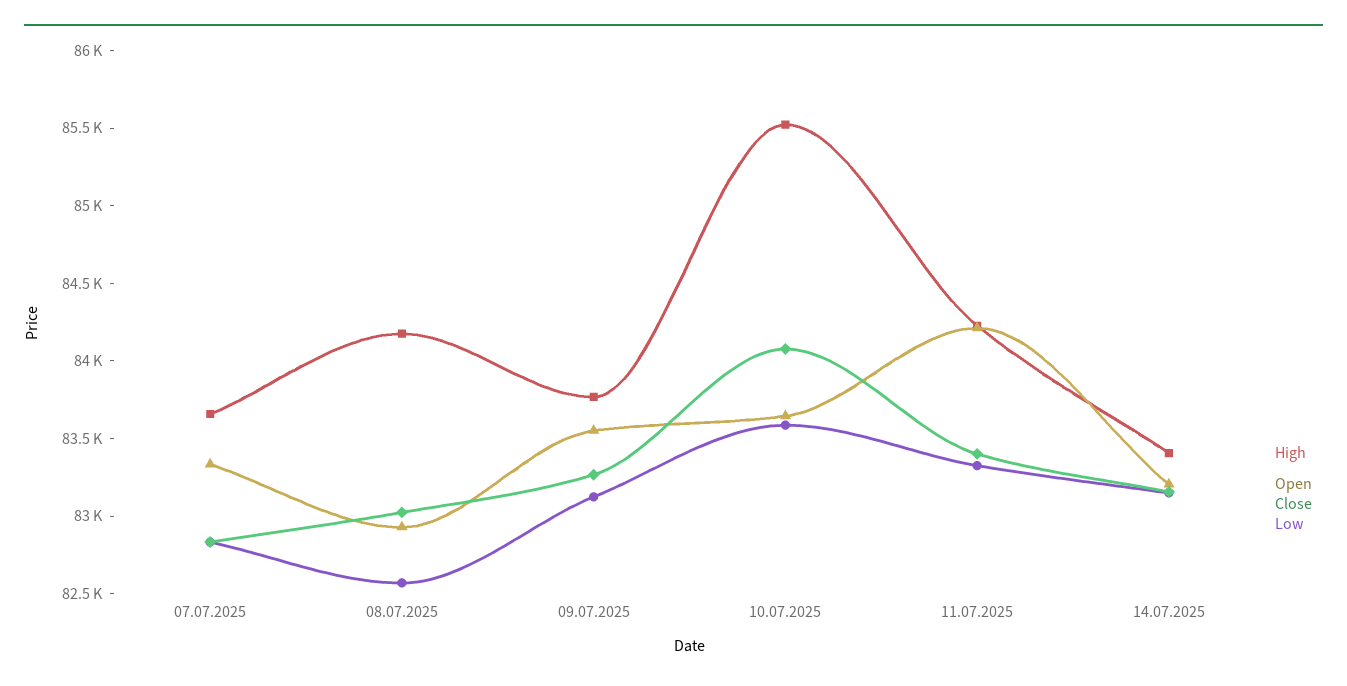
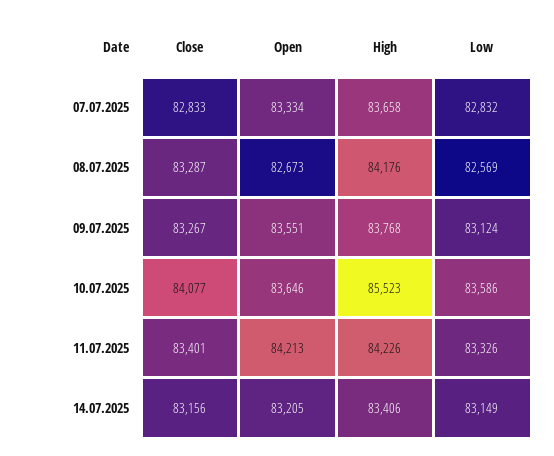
  {
    "High": {
      "07.07.2025": 83658,
      "08.07.2025": 84176,
      "09.07.2025": 83768,
      "10.07.2025": 85523,
      "11.07.2025": 84226,
      "14.07.2025": 83406
    },
    "Open": {
      "07.07.2025": 83334,
-     "08.07.2025": 82900,
+     "08.07.2025": 82673,
      "09.07.2025": 83551,
      "10.07.2025": 83646,
      "11.07.2025": 84213,
      "14.07.2025": 83205
    },
    "Close": {
      "07.07.2025": 82833,
-     "08.07.2025": 83000,
+     "08.07.2025": 83287,
      "09.07.2025": 83267,
      "10.07.2025": 84077,
      "11.07.2025": 83401,
      "14.07.2025": 83156
    },
    "Low": {
      "07.07.2025": 82832,
      "08.07.2025": 82569,
      "09.07.2025": 83124,
      "10.07.2025": 83586,
      "11.07.2025": 83326,
      "14.07.2025": 83149
    }
  }

